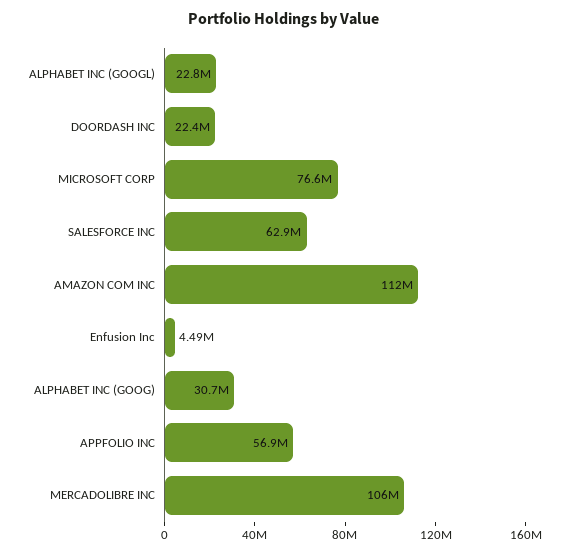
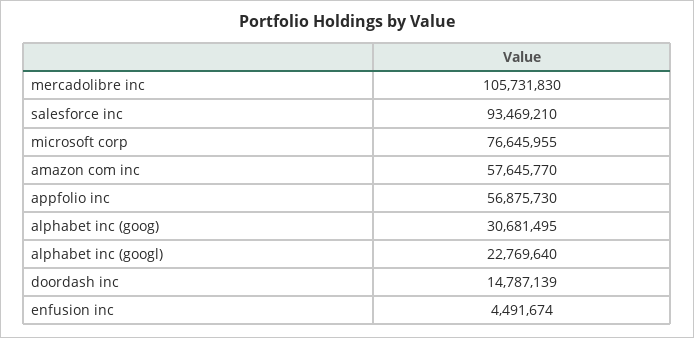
  {
    "ALPHABET INC (GOOGL)": 22769640,
-   "DOORDASH INC": 22400000,
+   "DOORDASH INC": 14787139,
    "MICROSOFT CORP": 76645955,
-   "SALESFORCE INC": 62900000,
+   "SALESFORCE INC": 93469210,
-   "AMAZON COM INC": 112000000,
+   "AMAZON COM INC": 57645770,
    "Enfusion Inc": 4491674,
    "ALPHABET INC (GOOG)": 30681495,
    "APPFOLIO INC": 56875730,
    "MERCADOLIBRE INC": 105731830
  }

